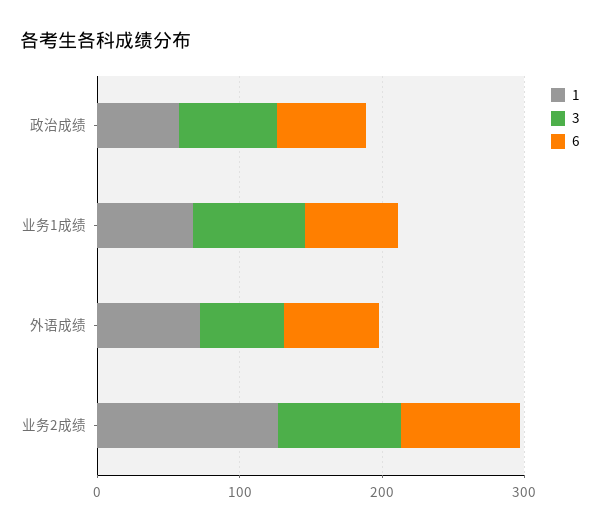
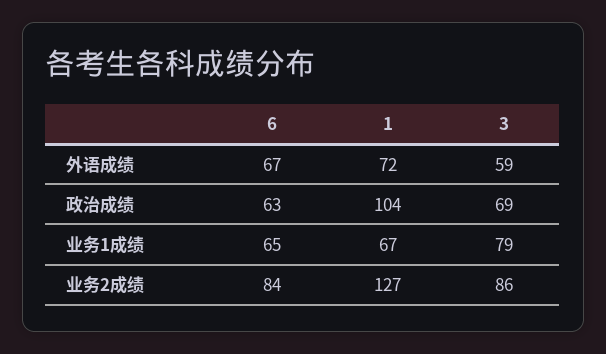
  {
    "1": {
-     "政治成绩": 60,
+     "政治成绩": 104,
      "业务1成绩": 67,
      "外语成绩": 72,
      "业务2成绩": 127
    },
    "3": {
      "政治成绩": 69,
      "业务1成绩": 79,
      "外语成绩": 59,
      "业务2成绩": 86
    },
    "6": {
      "政治成绩": 63,
      "业务1成绩": 65,
      "外语成绩": 67,
      "业务2成绩": 84
    }
  }

